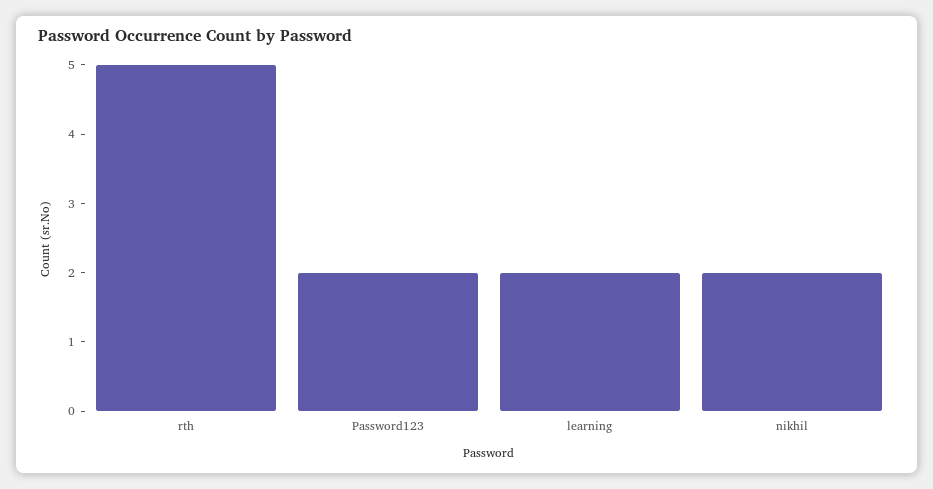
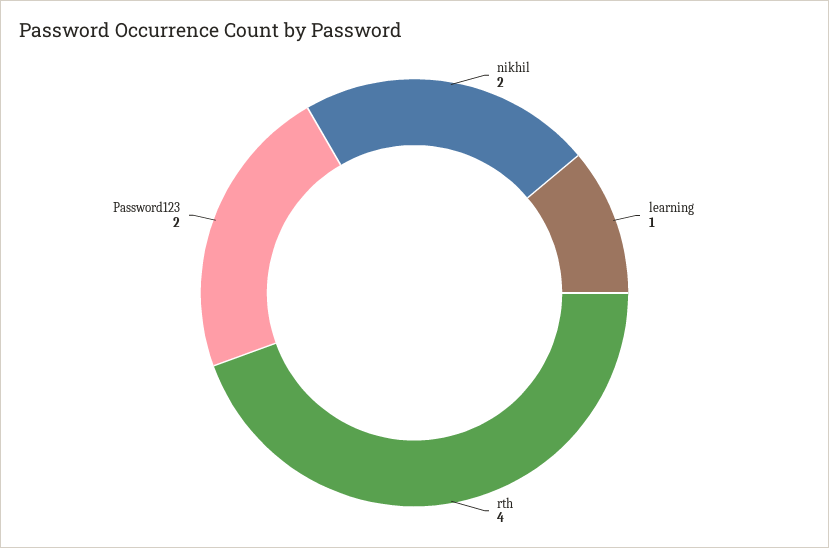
  {
-   "rth": 5,
+   "rth": 4,
    "Password123": 2,
-   "learning": 2,
+   "learning": 1,
    "nikhil": 2
  }

